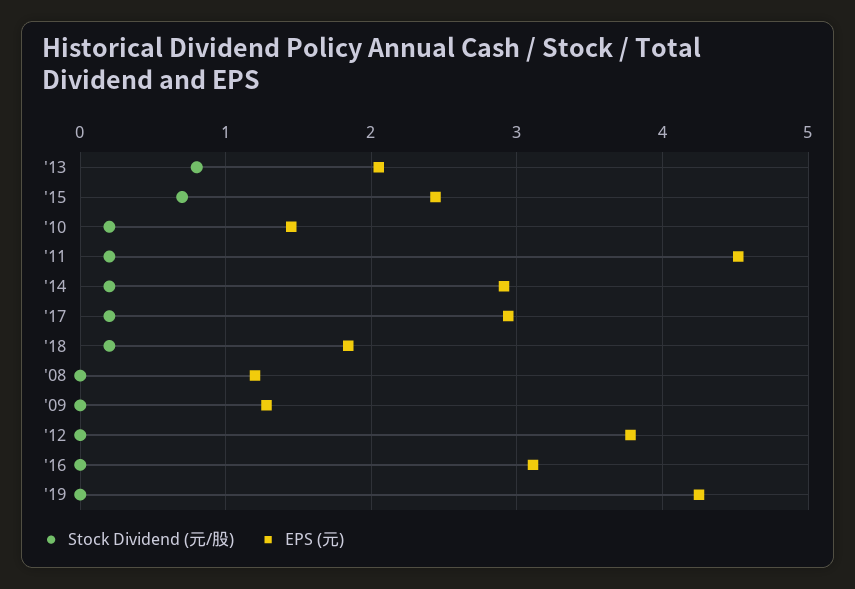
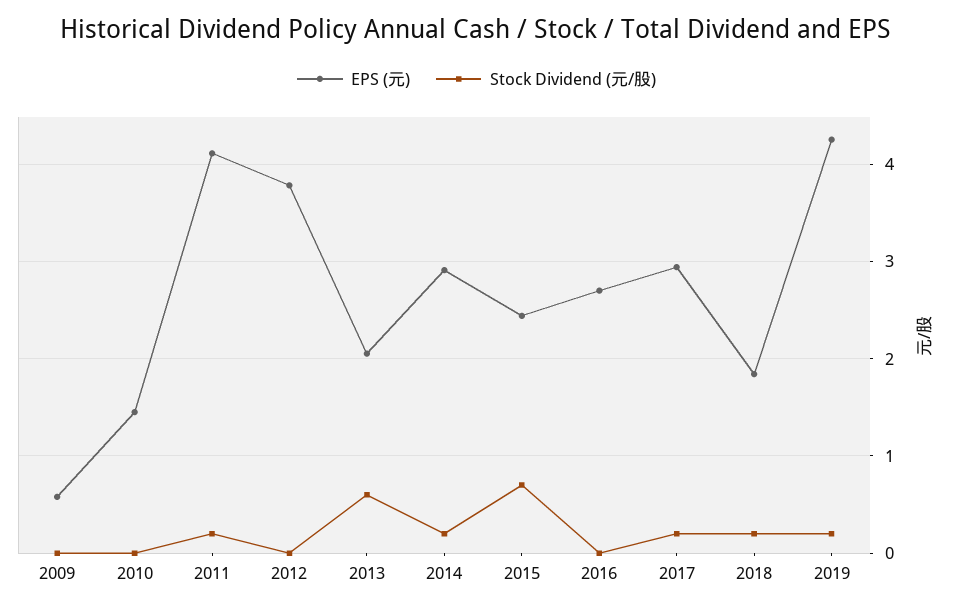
  {
    "Stock Dividend (元/股)": {
-     "'13": 0.8,
+     "'13": 0.6,
      "'15": 0.7,
-     "'10": 0.2,
+     "'10": 0,
      "'11": 0.2,
      "'14": 0.2,
      "'17": 0.2,
      "'18": 0.2,
-     "'08": 0,
      "'09": 0,
      "'12": 0,
      "'16": 0,
-     "'19": 0
+     "'19": 0.2
    },
    "EPS (元)": {
      "'13": 2.1,
      "'15": 2.4,
      "'10": 1.5,
-     "'11": 4.5,
+     "'11": 4.1,
      "'14": 2.9,
      "'17": 2.9,
      "'18": 1.8,
-     "'08": 1.2,
-     "'09": 1.3,
+     "'09": 0.6,
      "'12": 3.8,
-     "'16": 3.1,
+     "'16": 2.7,
      "'19": 4.3
    }
  }

